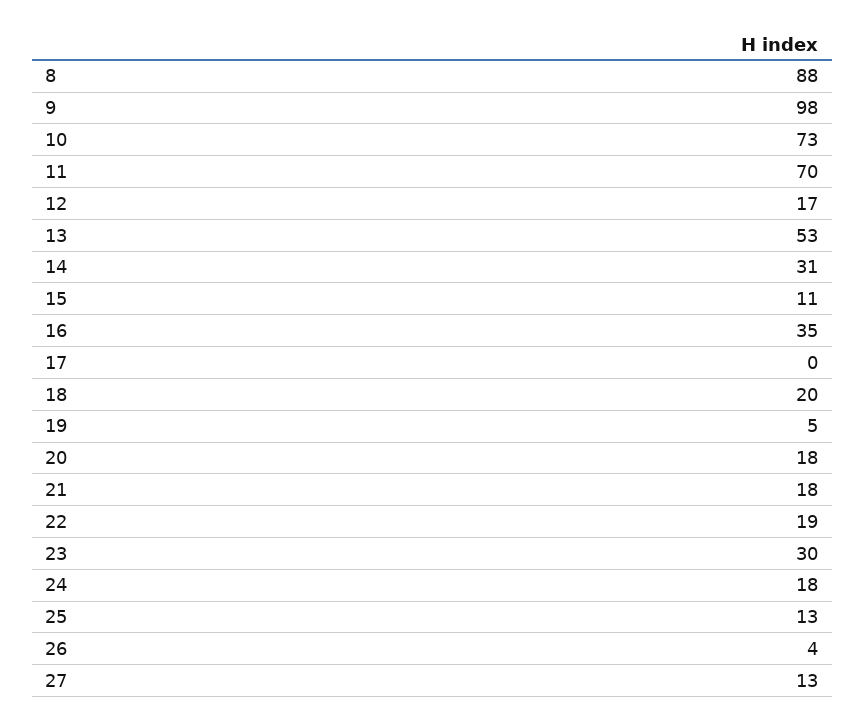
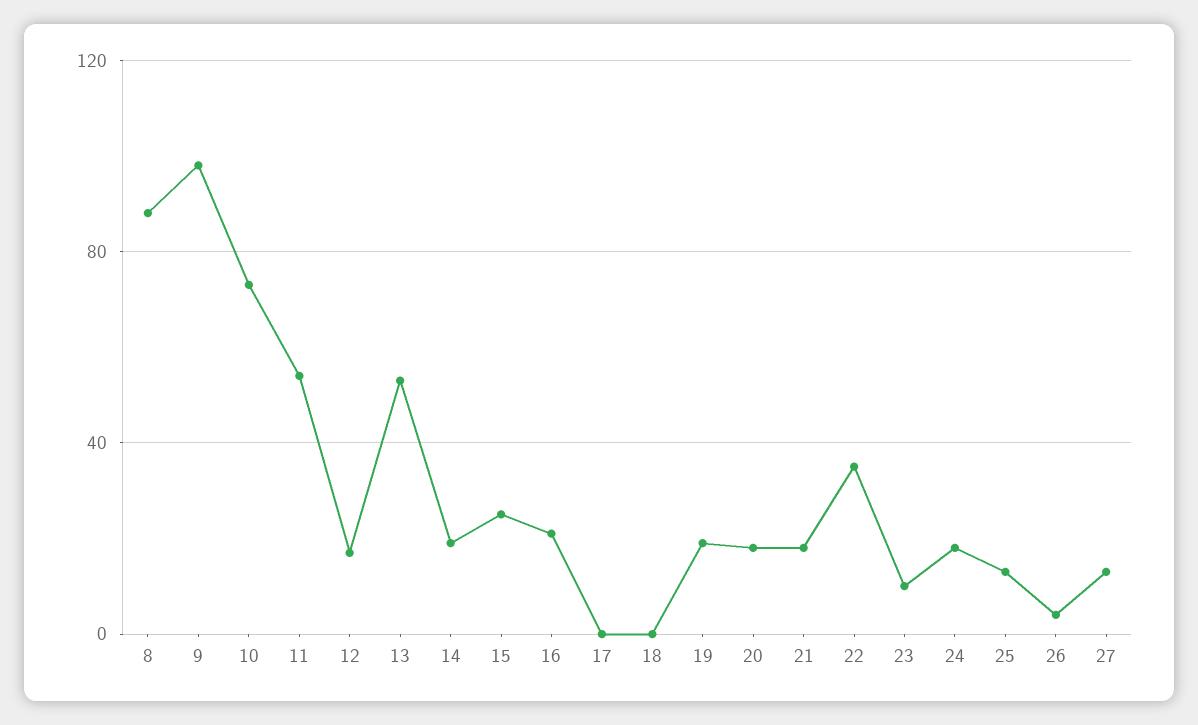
  {
    "8": 88,
    "9": 98,
    "10": 73,
-   "11": 70,
+   "11": 55,
    "12": 17,
    "13": 53,
-   "14": 31,
+   "14": 20,
-   "15": 11,
+   "15": 25,
-   "16": 35,
+   "16": 20,
    "17": 0,
-   "18": 20,
+   "18": 0,
-   "19": 5,
+   "19": 20,
    "20": 18,
    "21": 18,
-   "22": 19,
+   "22": 35,
-   "23": 30,
+   "23": 10,
    "24": 18,
    "25": 13,
    "26": 4,
    "27": 13
  }

